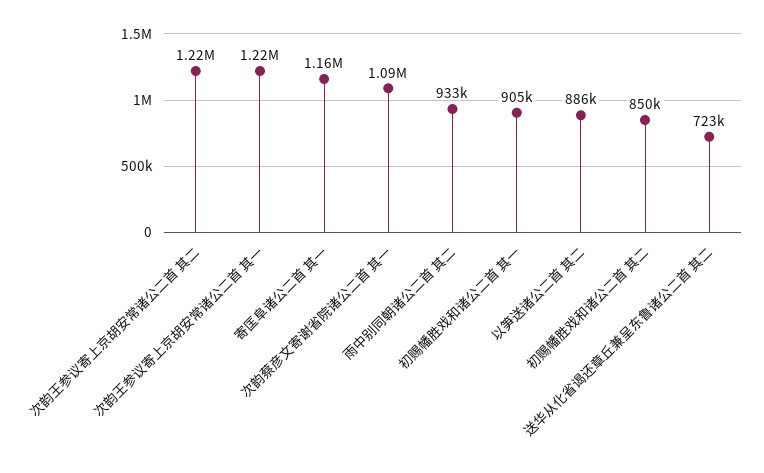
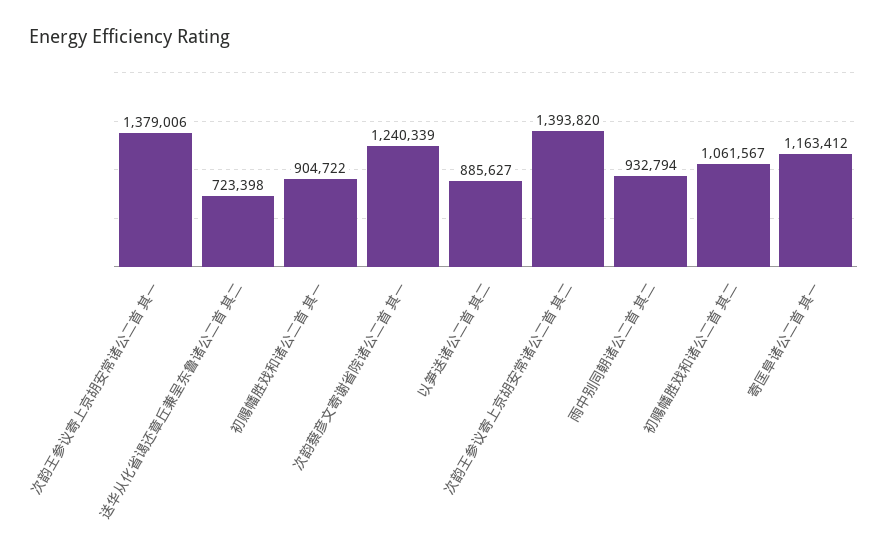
  {
-   "次韵王参议寄上京胡安常诸公二首 其二": 1220000,
+   "次韵王参议寄上京胡安常诸公二首 其二": 1393820,
-   "次韵王参议寄上京胡安常诸公二首 其一": 1220000,
+   "次韵王参议寄上京胡安常诸公二首 其一": 1379006,
    "寄匡阜诸公二首 其一": 1163412,
-   "次韵蔡彦文寄谢省院诸公二首 其一": 1090000,
+   "次韵蔡彦文寄谢省院诸公二首 其一": 1240339,
    "雨中别同朝诸公二首 其二": 932794,
    "初赐幡胜戏和诸公二首 其一": 904722,
    "以笋送诸公二首 其二": 885627,
-   "初赐幡胜戏和诸公二首 其二": 850000,
+   "初赐幡胜戏和诸公二首 其二": 1061567,
    "送华从化省谒还章丘兼呈东鲁诸公二首 其二": 723398
  }

